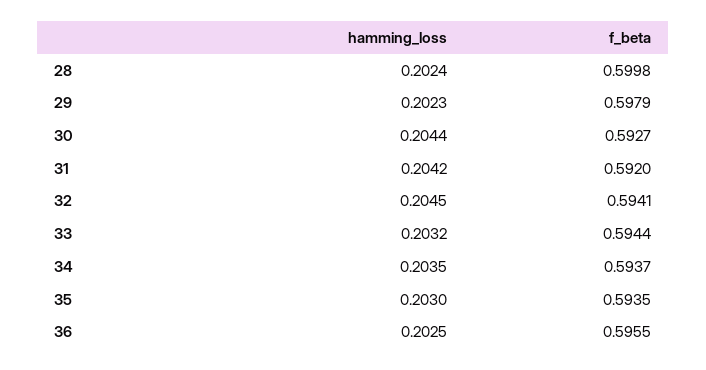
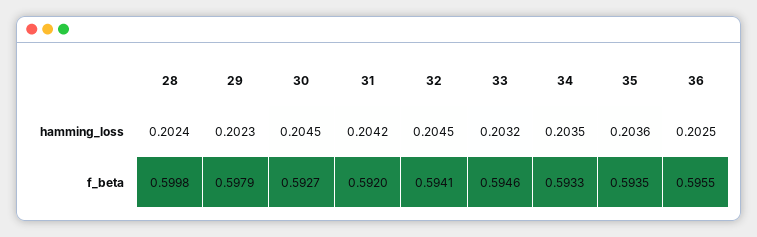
  {
    "hamming_loss": {
      "28": 0.2024,
      "29": 0.2023,
-     "30": 0.2044,
+     "30": 0.2045,
      "31": 0.2042,
      "32": 0.2045,
      "33": 0.2032,
      "34": 0.2035,
-     "35": 0.203,
+     "35": 0.2036,
      "36": 0.2025
    },
    "f_beta": {
      "28": 0.5998,
      "29": 0.5979,
      "30": 0.5927,
      "31": 0.592,
      "32": 0.5941,
-     "33": 0.5944,
+     "33": 0.5946,
-     "34": 0.5937,
+     "34": 0.5933,
      "35": 0.5935,
      "36": 0.5955
    }
  }

